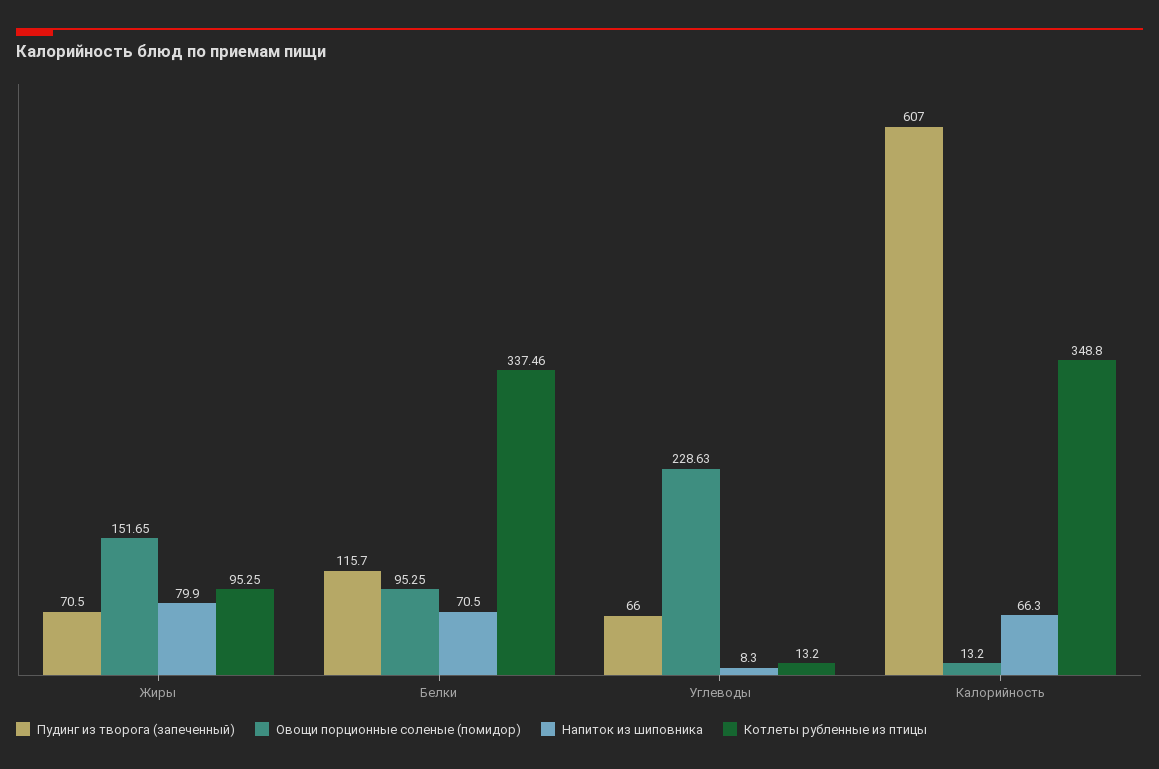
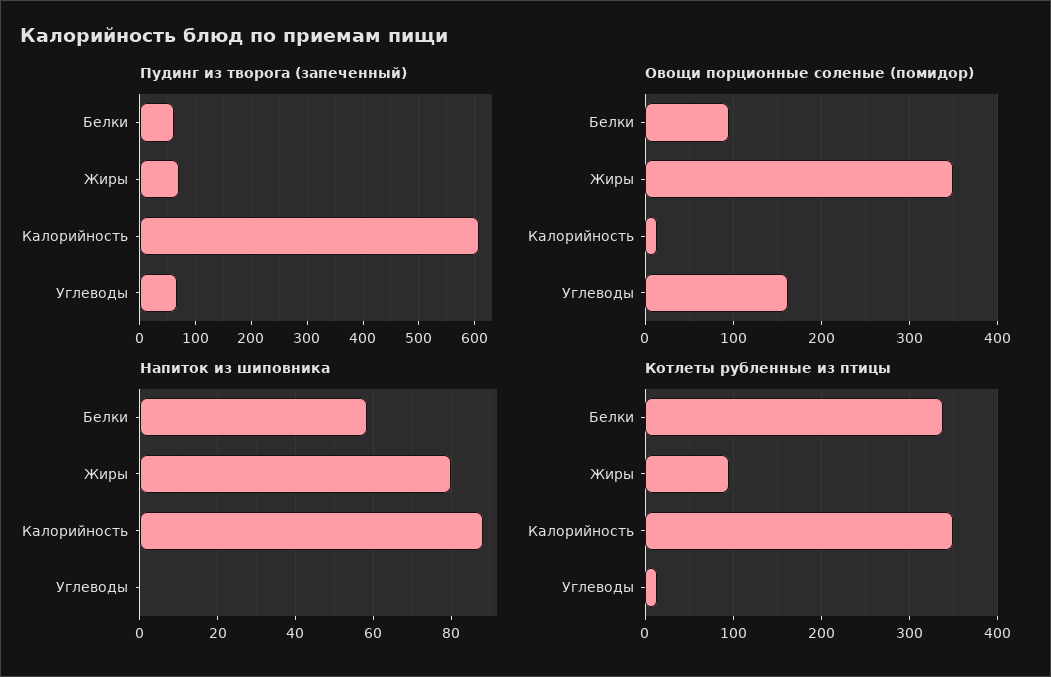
  {
    "Пудинг из творога (запеченный)": {
      "Жиры": 70.5,
-     "Белки": 115.7,
+     "Белки": 60,
      "Углеводы": 66,
      "Калорийность": 607
    },
    "Овощи порционные соленые (помидор)": {
-     "Жиры": 151.65,
+     "Жиры": 350,
      "Белки": 95.25,
-     "Углеводы": 228.63,
+     "Углеводы": 160,
      "Калорийность": 13.2
    },
    "Напиток из шиповника": {
      "Жиры": 79.9,
-     "Белки": 70.5,
+     "Белки": 58,
-     "Углеводы": 8.3,
+     "Углеводы": 0,
-     "Калорийность": 66.3
+     "Калорийность": 88
    },
    "Котлеты рубленные из птицы": {
      "Жиры": 95.25,
      "Белки": 337.46,
      "Углеводы": 13.2,
      "Калорийность": 348.8
    }
  }

